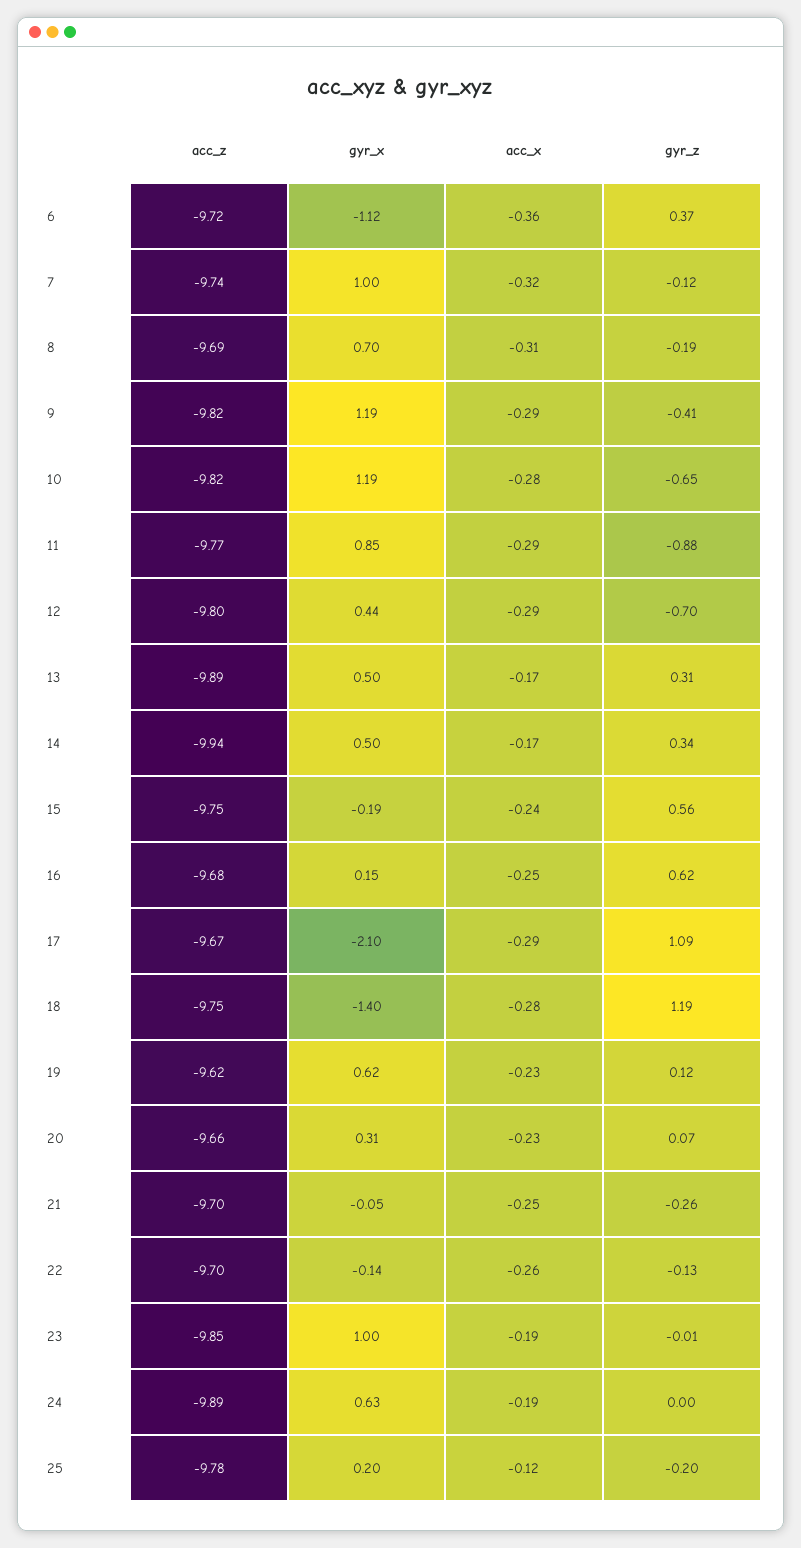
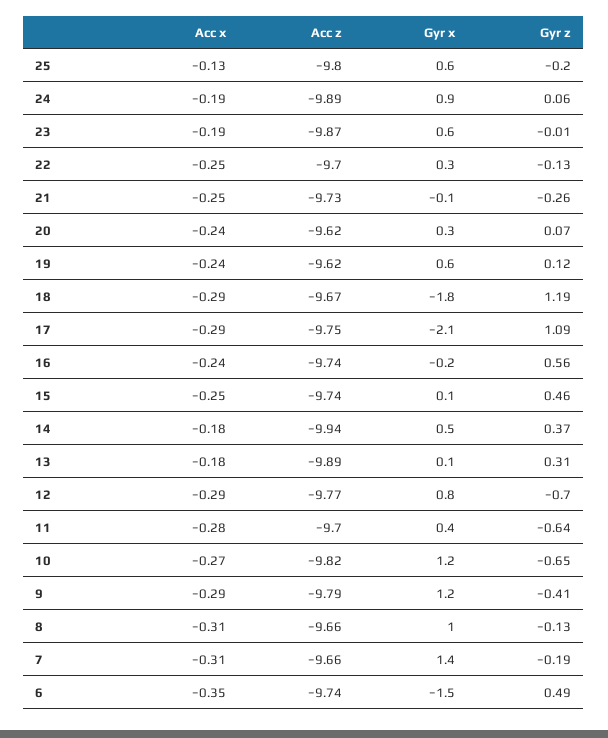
  {
    "acc_z": {
-     "6": -9.72,
+     "6": -9.74,
-     "7": -9.74,
+     "7": -9.66,
-     "8": -9.69,
+     "8": -9.66,
-     "9": -9.82,
+     "9": -9.79,
      "10": -9.82,
-     "11": -9.77,
+     "11": -9.7,
-     "12": -9.8,
+     "12": -9.77,
      "13": -9.89,
      "14": -9.94,
-     "15": -9.75,
+     "15": -9.74,
-     "16": -9.68,
+     "16": -9.74,
-     "17": -9.67,
+     "17": -9.75,
-     "18": -9.75,
+     "18": -9.67,
      "19": -9.62,
-     "20": -9.66,
+     "20": -9.62,
-     "21": -9.7,
+     "21": -9.73,
      "22": -9.7,
-     "23": -9.85,
+     "23": -9.87,
      "24": -9.89,
-     "25": -9.78
+     "25": -9.8
    },
    "gyr_x": {
-     "6": -1.12,
+     "6": -1.5,
-     "7": 1,
+     "7": 1.4,
-     "8": 0.7,
+     "8": 1,
      "9": 1.19,
      "10": 1.19,
-     "11": 0.85,
+     "11": 0.4,
-     "12": 0.44,
+     "12": 0.8,
-     "13": 0.5,
+     "13": 0.1,
      "14": 0.5,
-     "15": -0.19,
+     "15": 0.1,
-     "16": 0.15,
+     "16": -0.2,
      "17": -2.1,
-     "18": -1.4,
+     "18": -1.8,
      "19": 0.62,
      "20": 0.31,
      "21": -0.05,
-     "22": -0.14,
+     "22": 0.3,
-     "23": 1,
+     "23": 0.6,
-     "24": 0.63,
+     "24": 0.9,
-     "25": 0.2
+     "25": 0.6
    },
    "acc_x": {
-     "6": -0.36,
+     "6": -0.35,
-     "7": -0.32,
+     "7": -0.31,
      "8": -0.31,
      "9": -0.29,
-     "10": -0.28,
+     "10": -0.27,
-     "11": -0.29,
+     "11": -0.28,
      "12": -0.29,
-     "13": -0.17,
+     "13": -0.18,
-     "14": -0.17,
+     "14": -0.18,
-     "15": -0.24,
+     "15": -0.25,
-     "16": -0.25,
+     "16": -0.24,
      "17": -0.29,
-     "18": -0.28,
+     "18": -0.29,
-     "19": -0.23,
+     "19": -0.24,
-     "20": -0.23,
+     "20": -0.24,
      "21": -0.25,
-     "22": -0.26,
+     "22": -0.25,
      "23": -0.19,
      "24": -0.19,
-     "25": -0.12
+     "25": -0.13
    },
    "gyr_z": {
-     "6": 0.37,
+     "6": 0.49,
-     "7": -0.12,
+     "7": -0.19,
-     "8": -0.19,
+     "8": -0.13,
      "9": -0.41,
      "10": -0.65,
-     "11": -0.88,
+     "11": -0.64,
      "12": -0.7,
      "13": 0.31,
-     "14": 0.34,
+     "14": 0.37,
-     "15": 0.56,
+     "15": 0.46,
-     "16": 0.62,
+     "16": 0.56,
      "17": 1.09,
      "18": 1.19,
      "19": 0.12,
      "20": 0.07,
      "21": -0.26,
      "22": -0.13,
      "23": -0.01,
-     "24": 0,
+     "24": 0.06,
      "25": -0.2
    }
  }

